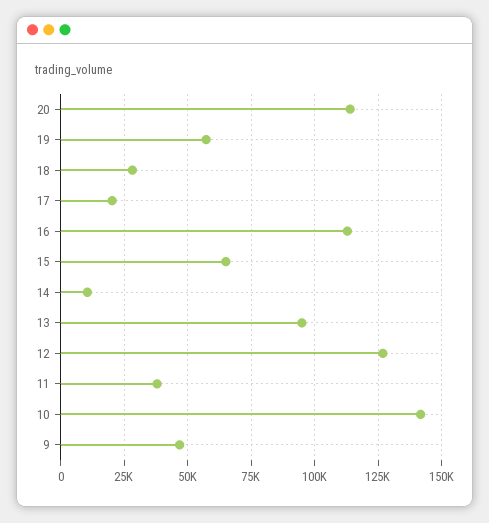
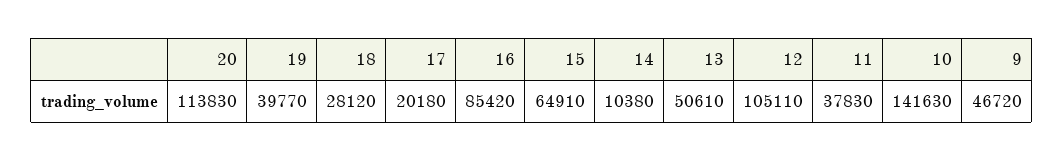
  {
    "20": 113830,
-   "19": 57500,
+   "19": 39770,
    "18": 28120,
    "17": 20180,
-   "16": 112500,
+   "16": 85420,
    "15": 64910,
    "14": 10380,
-   "13": 95000,
+   "13": 50610,
-   "12": 127500,
+   "12": 105110,
    "11": 37830,
    "10": 141630,
    "9": 46720
  }

